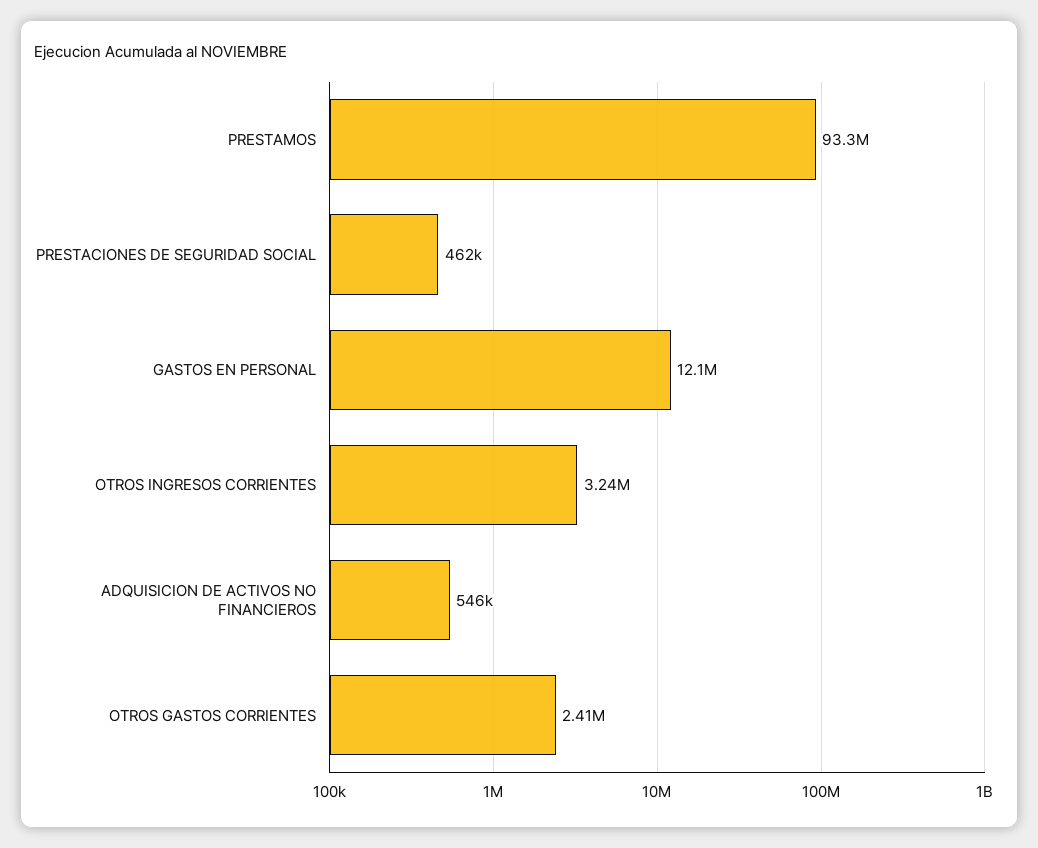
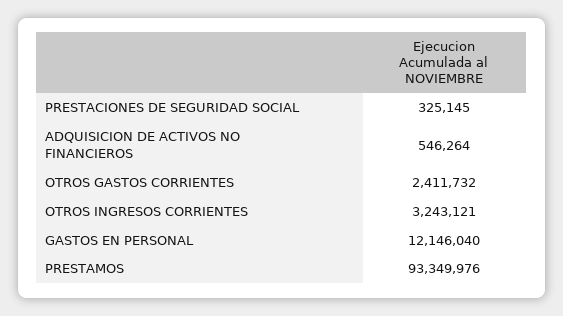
  {
    "PRESTAMOS": 93349976,
-   "PRESTACIONES DE SEGURIDAD SOCIAL": 462000,
+   "PRESTACIONES DE SEGURIDAD SOCIAL": 325145,
    "GASTOS EN PERSONAL": 12146040,
    "OTROS INGRESOS CORRIENTES": 3243121,
    "ADQUISICION DE ACTIVOS NO FINANCIEROS": 546264,
    "OTROS GASTOS CORRIENTES": 2411732
  }

